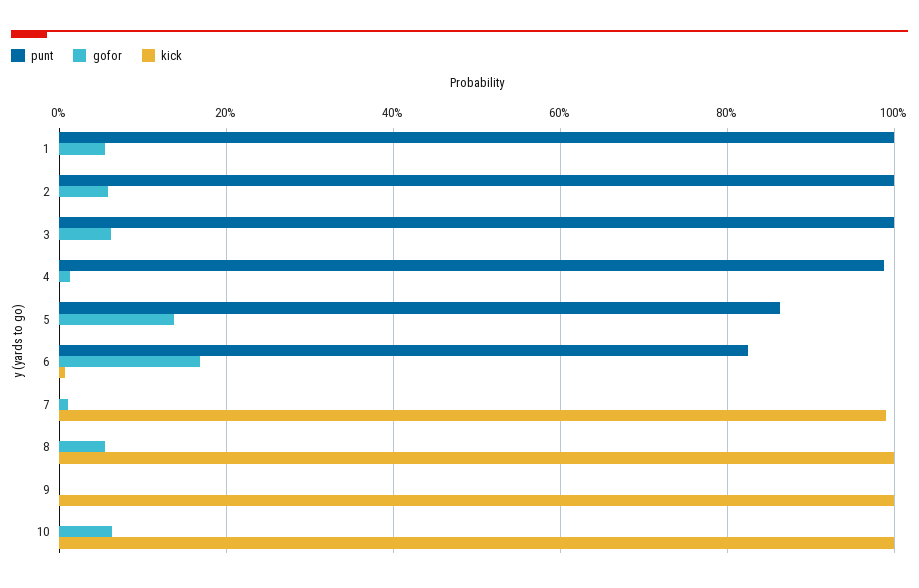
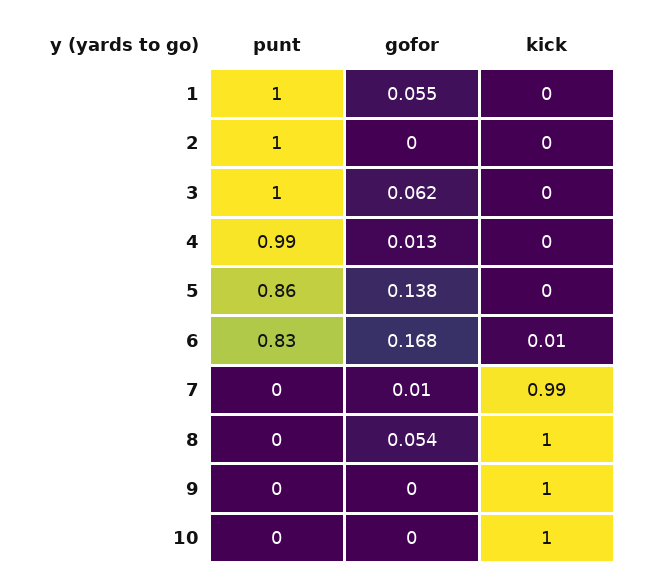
  {
    "punt": {
      "1": 1,
      "2": 1,
      "3": 1,
      "4": 0.99,
      "5": 0.86,
      "6": 0.83,
      "7": 0,
      "8": 0,
      "9": 0,
      "10": 0
    },
    "gofor": {
      "1": 0.055,
-     "2": 0.06,
+     "2": 0,
      "3": 0.062,
      "4": 0.013,
      "5": 0.138,
      "6": 0.168,
      "7": 0.01,
      "8": 0.054,
      "9": 0,
-     "10": 0.06
+     "10": 0
    },
    "kick": {
      "1": 0,
      "2": 0,
      "3": 0,
      "4": 0,
      "5": 0,
      "6": 0.01,
      "7": 0.99,
      "8": 1,
      "9": 1,
      "10": 1
    }
  }

